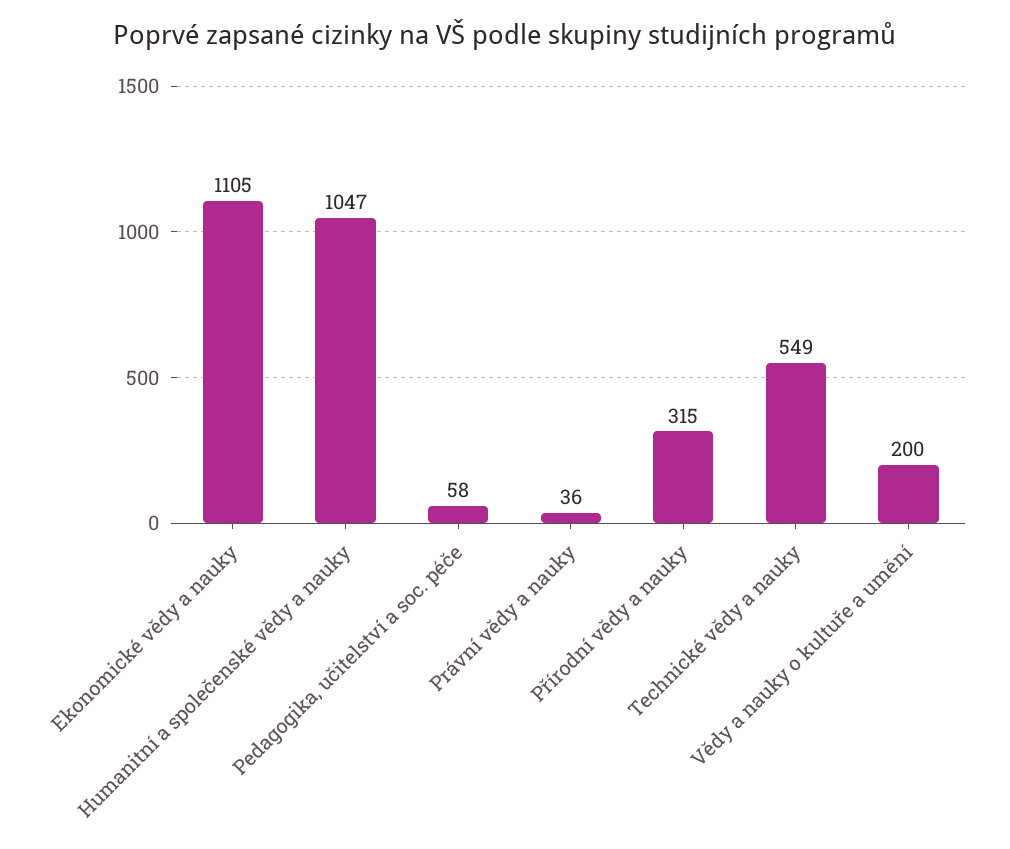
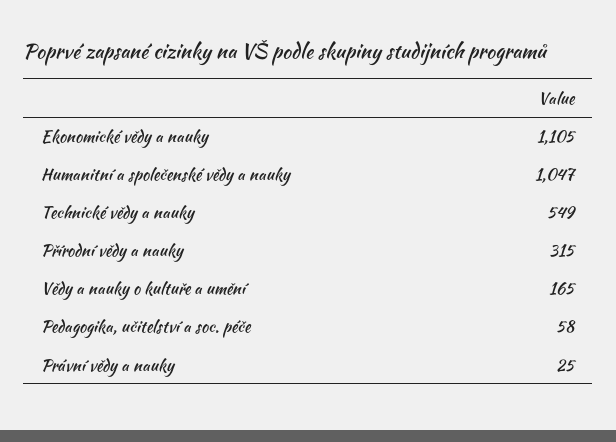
  {
    "Ekonomické vědy a nauky": 1105,
    "Humanitní a společenské vědy a nauky": 1047,
    "Pedagogika, učitelství a soc. péče": 58,
-   "Právní vědy a nauky": 36,
+   "Právní vědy a nauky": 25,
    "Přírodní vědy a nauky": 315,
    "Technické vědy a nauky": 549,
-   "Vědy a nauky o kultuře a umění": 200
+   "Vědy a nauky o kultuře a umění": 165
  }

